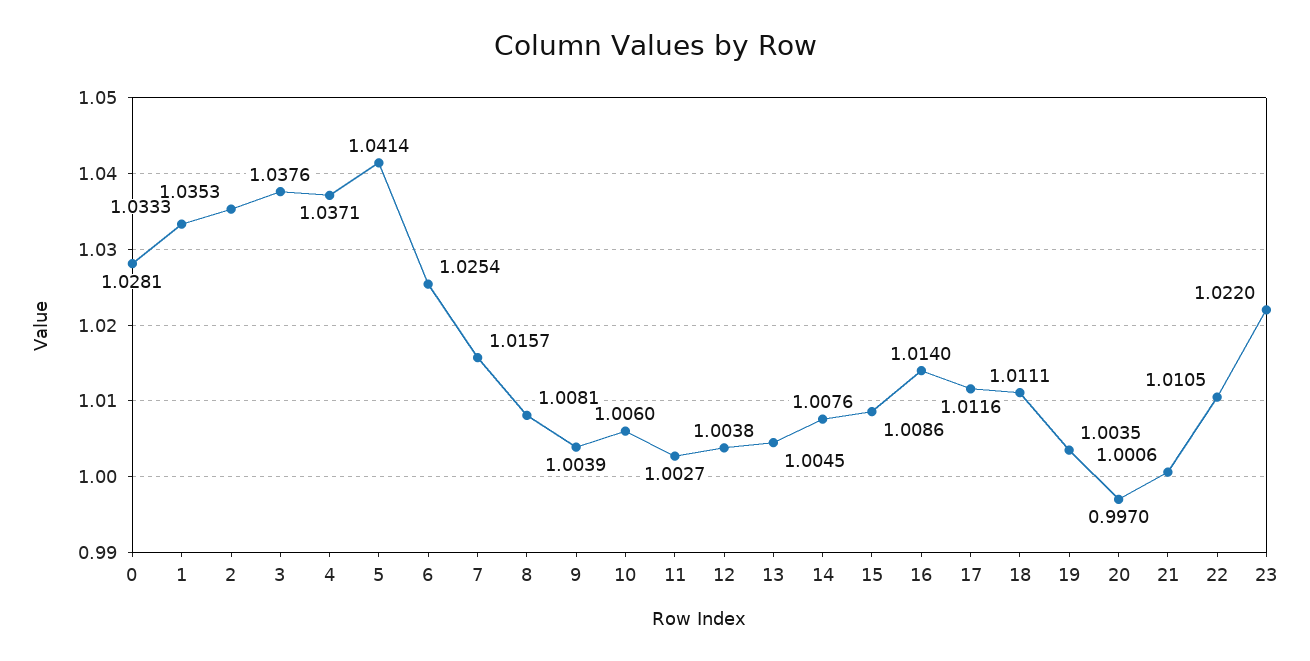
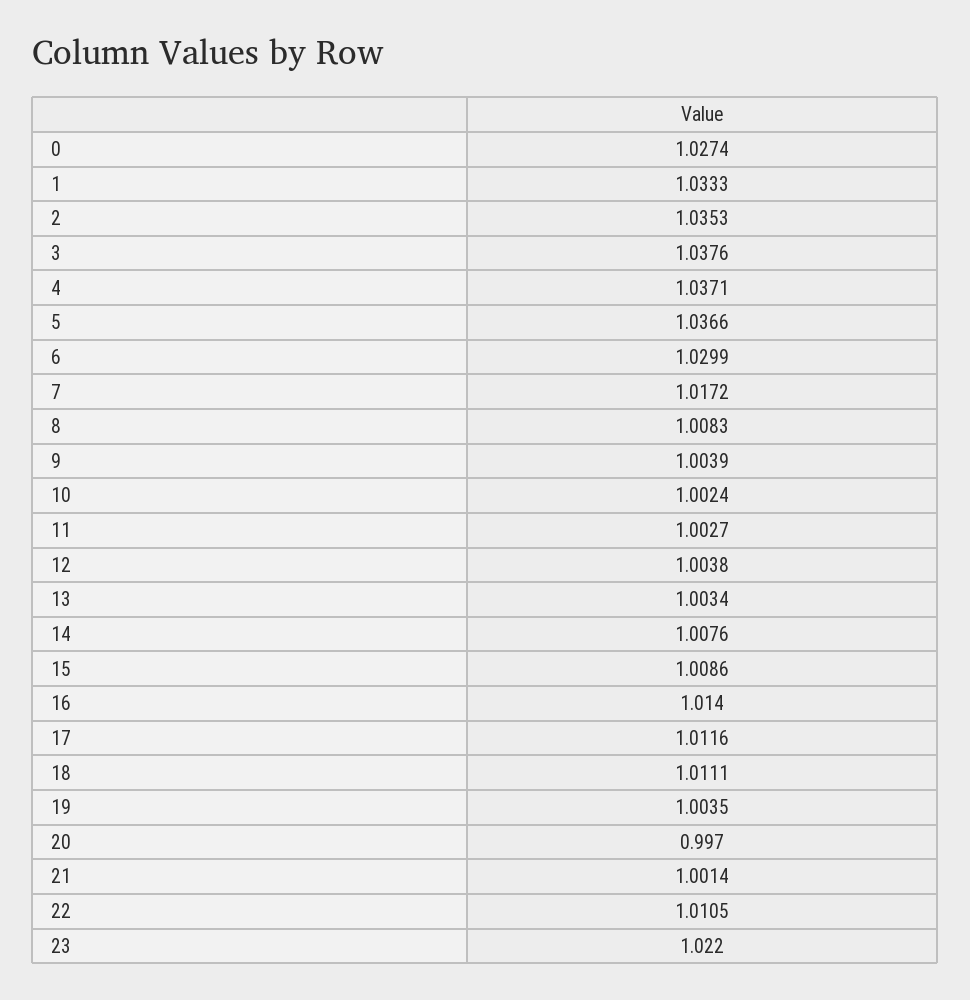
  {
-   "0": 1.0281,
+   "0": 1.0274,
    "1": 1.0333,
    "2": 1.0353,
    "3": 1.0376,
    "4": 1.0371,
-   "5": 1.0414,
+   "5": 1.0366,
-   "6": 1.0254,
+   "6": 1.0299,
-   "7": 1.0157,
+   "7": 1.0172,
-   "8": 1.0081,
+   "8": 1.0083,
    "9": 1.0039,
-   "10": 1.006,
+   "10": 1.0024,
    "11": 1.0027,
    "12": 1.0038,
-   "13": 1.0045,
+   "13": 1.0034,
    "14": 1.0076,
    "15": 1.0086,
    "16": 1.014,
    "17": 1.0116,
    "18": 1.0111,
    "19": 1.0035,
    "20": 0.997,
-   "21": 1.0006,
+   "21": 1.0014,
    "22": 1.0105,
    "23": 1.022
  }

